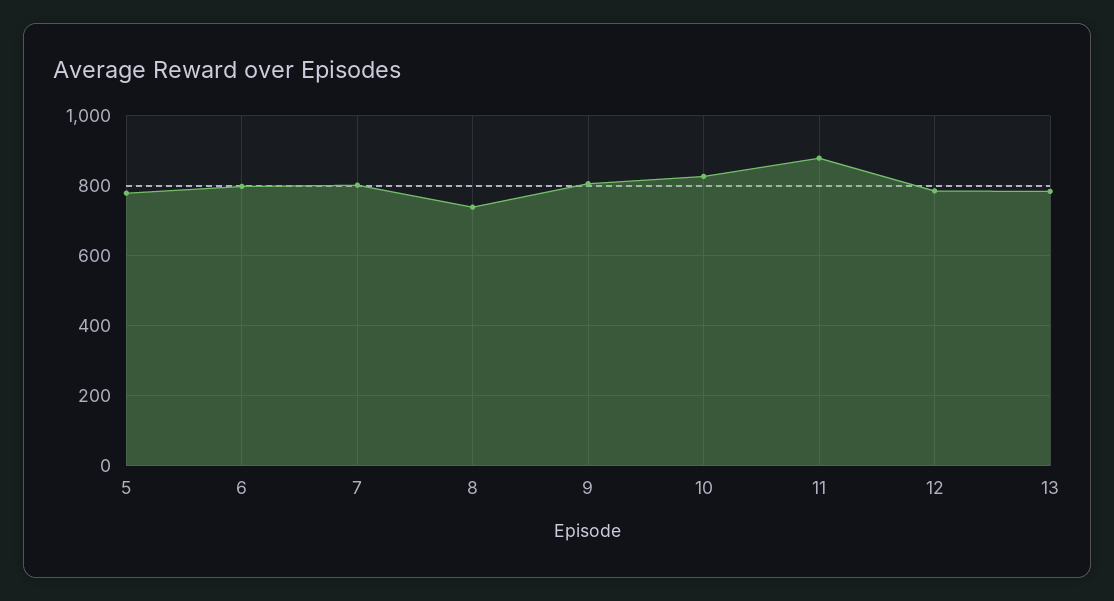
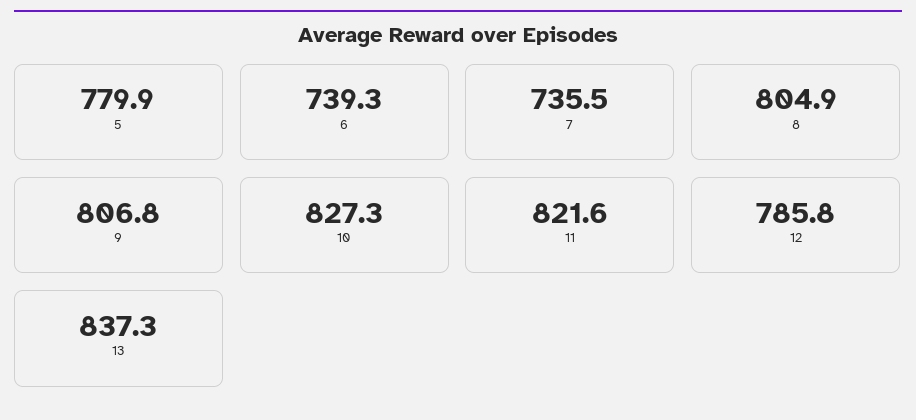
  {
    "5": 779.9,
-   "6": 800,
+   "6": 739.3,
-   "7": 800,
+   "7": 735.5,
-   "8": 740,
+   "8": 804.9,
    "9": 806.8,
    "10": 827.3,
-   "11": 880,
+   "11": 821.6,
    "12": 785.8,
-   "13": 780
+   "13": 837.3
  }

